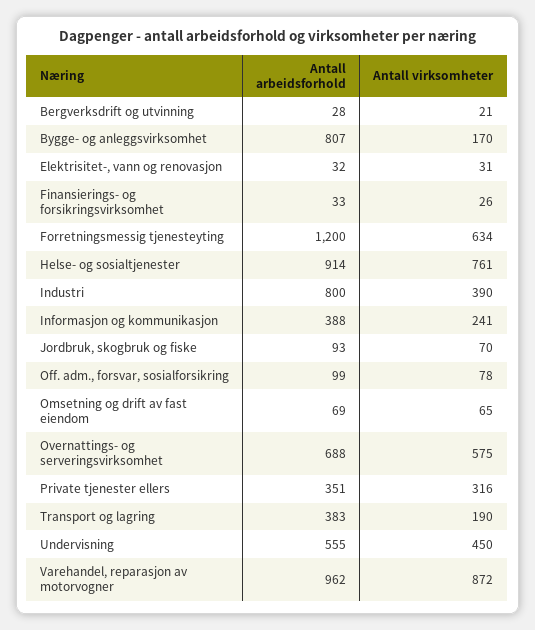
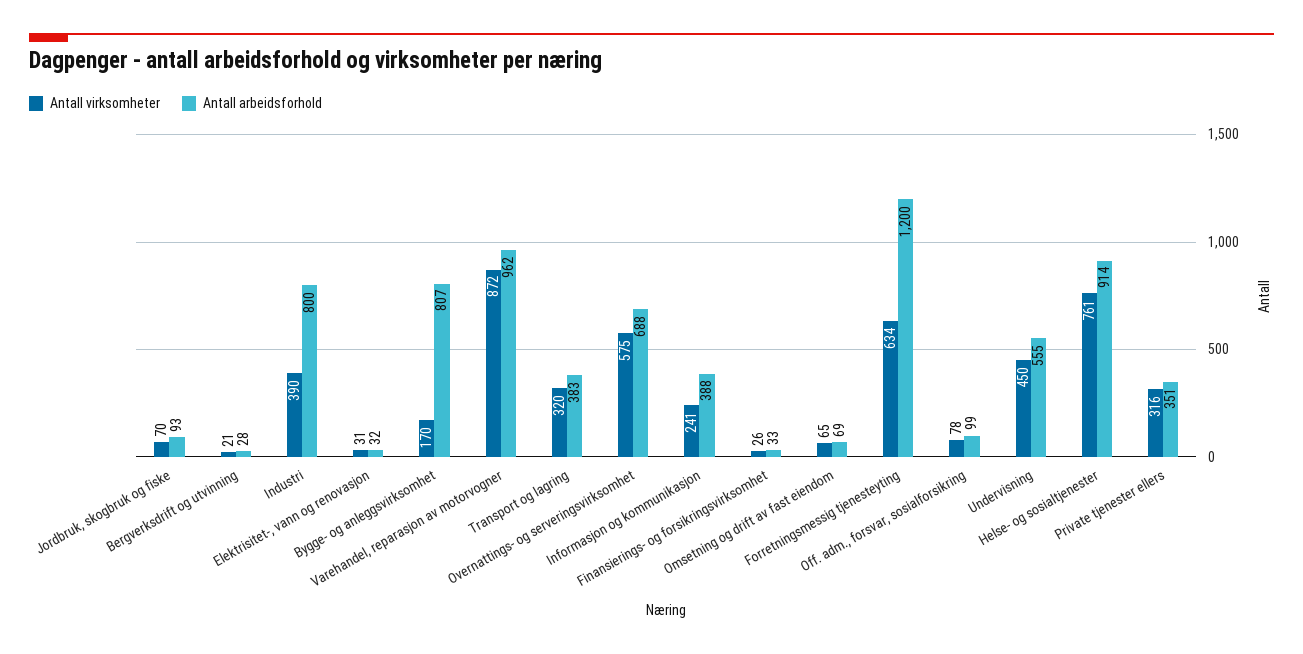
  {
    "Antall arbeidsforhold": {
      "Bergverksdrift og utvinning": 28,
      "Bygge- og anleggsvirksomhet": 807,
      "Elektrisitet-, vann og renovasjon": 32,
      "Finansierings- og forsikringsvirksomhet": 33,
      "Forretningsmessig tjenesteyting": 1200,
      "Helse- og sosialtjenester": 914,
      "Industri": 800,
      "Informasjon og kommunikasjon": 388,
      "Jordbruk, skogbruk og fiske": 93,
      "Off. adm., forsvar, sosialforsikring": 99,
      "Omsetning og drift av fast eiendom": 69,
      "Overnattings- og serveringsvirksomhet": 688,
      "Private tjenester ellers": 351,
      "Transport og lagring": 383,
      "Undervisning": 555,
      "Varehandel, reparasjon av motorvogner": 962
    },
    "Antall virksomheter": {
      "Bergverksdrift og utvinning": 21,
      "Bygge- og anleggsvirksomhet": 170,
      "Elektrisitet-, vann og renovasjon": 31,
      "Finansierings- og forsikringsvirksomhet": 26,
      "Forretningsmessig tjenesteyting": 634,
      "Helse- og sosialtjenester": 761,
      "Industri": 390,
      "Informasjon og kommunikasjon": 241,
      "Jordbruk, skogbruk og fiske": 70,
      "Off. adm., forsvar, sosialforsikring": 78,
      "Omsetning og drift av fast eiendom": 65,
      "Overnattings- og serveringsvirksomhet": 575,
      "Private tjenester ellers": 316,
-     "Transport og lagring": 190,
+     "Transport og lagring": 320,
      "Undervisning": 450,
      "Varehandel, reparasjon av motorvogner": 872
    }
  }

